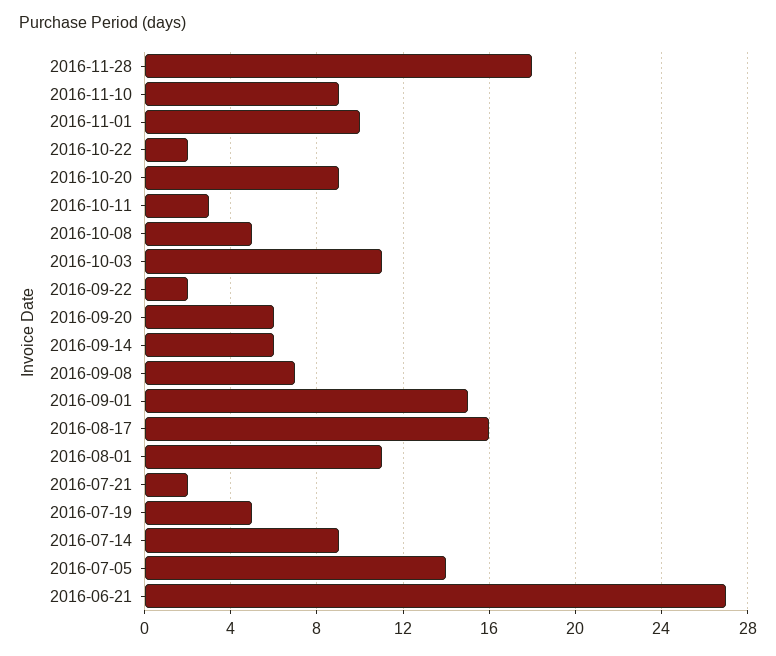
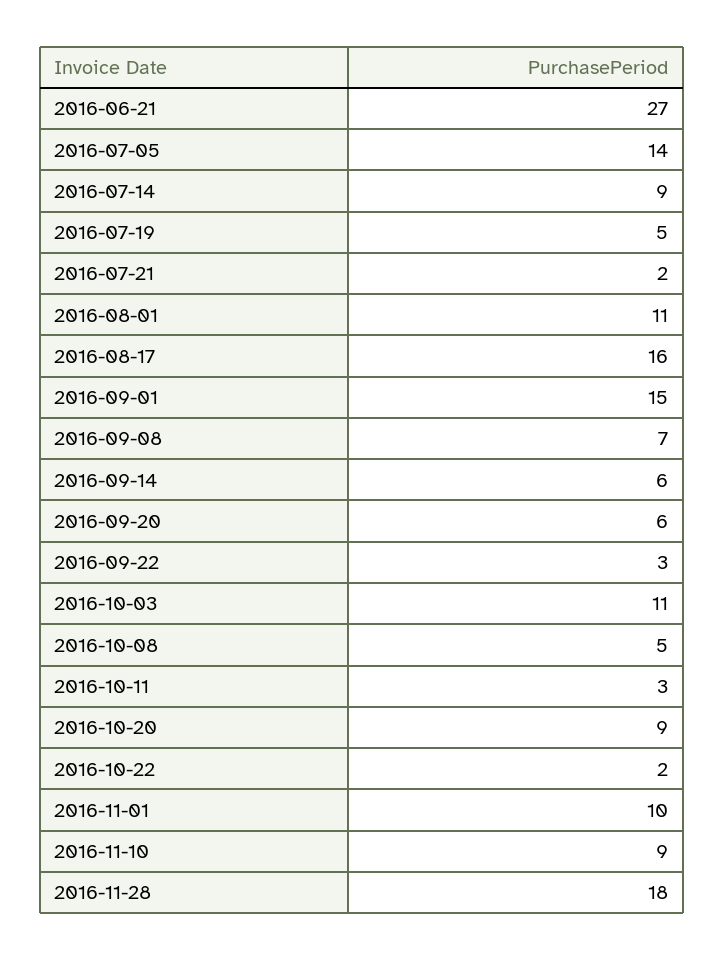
  {
    "2016-11-28": 18,
    "2016-11-10": 9,
    "2016-11-01": 10,
    "2016-10-22": 2,
    "2016-10-20": 9,
    "2016-10-11": 3,
    "2016-10-08": 5,
    "2016-10-03": 11,
-   "2016-09-22": 2,
+   "2016-09-22": 3,
    "2016-09-20": 6,
    "2016-09-14": 6,
    "2016-09-08": 7,
    "2016-09-01": 15,
    "2016-08-17": 16,
    "2016-08-01": 11,
    "2016-07-21": 2,
    "2016-07-19": 5,
    "2016-07-14": 9,
    "2016-07-05": 14,
    "2016-06-21": 27
  }

